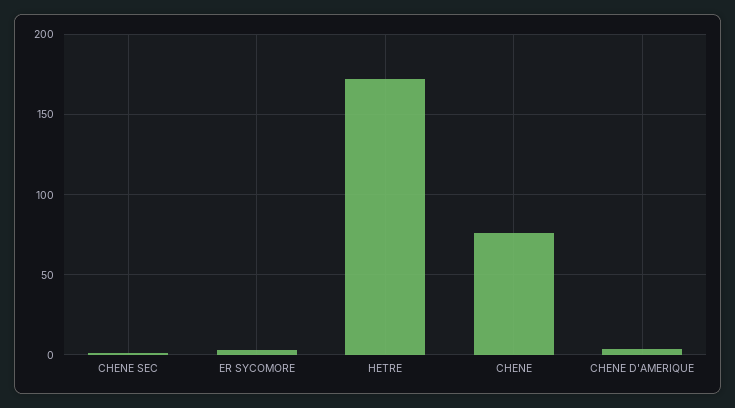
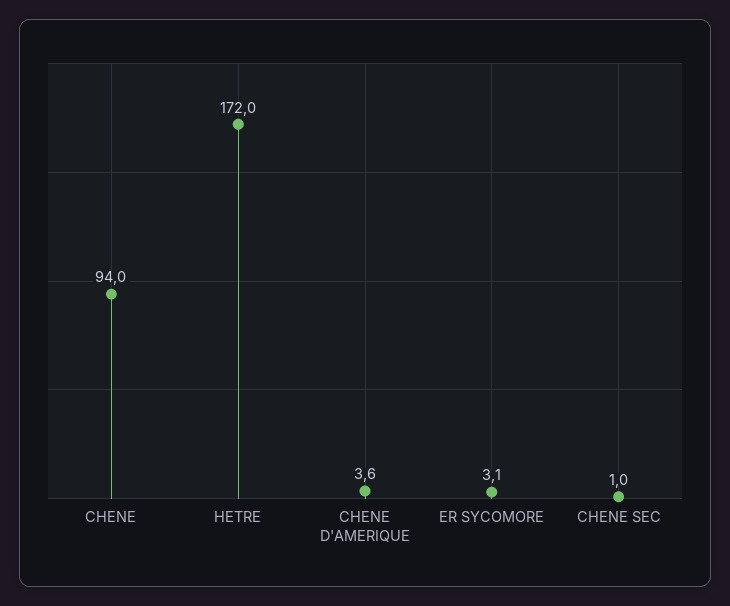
  {
    "CHENE SEC": 1,
    "ER SYCOMORE": 3.1,
    "HETRE": 172,
-   "CHENE": 75,
+   "CHENE": 94,
    "CHENE D'AMERIQUE": 3.6
  }

